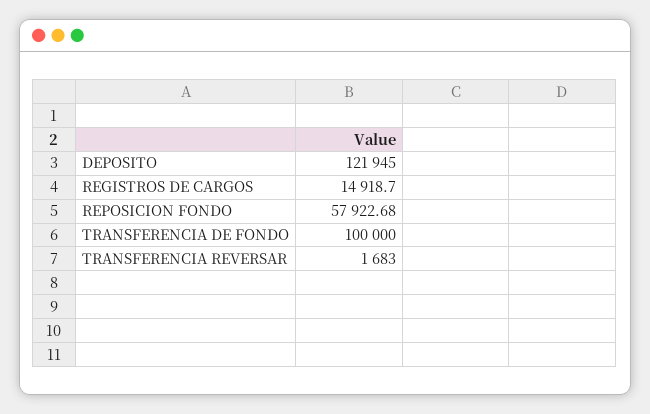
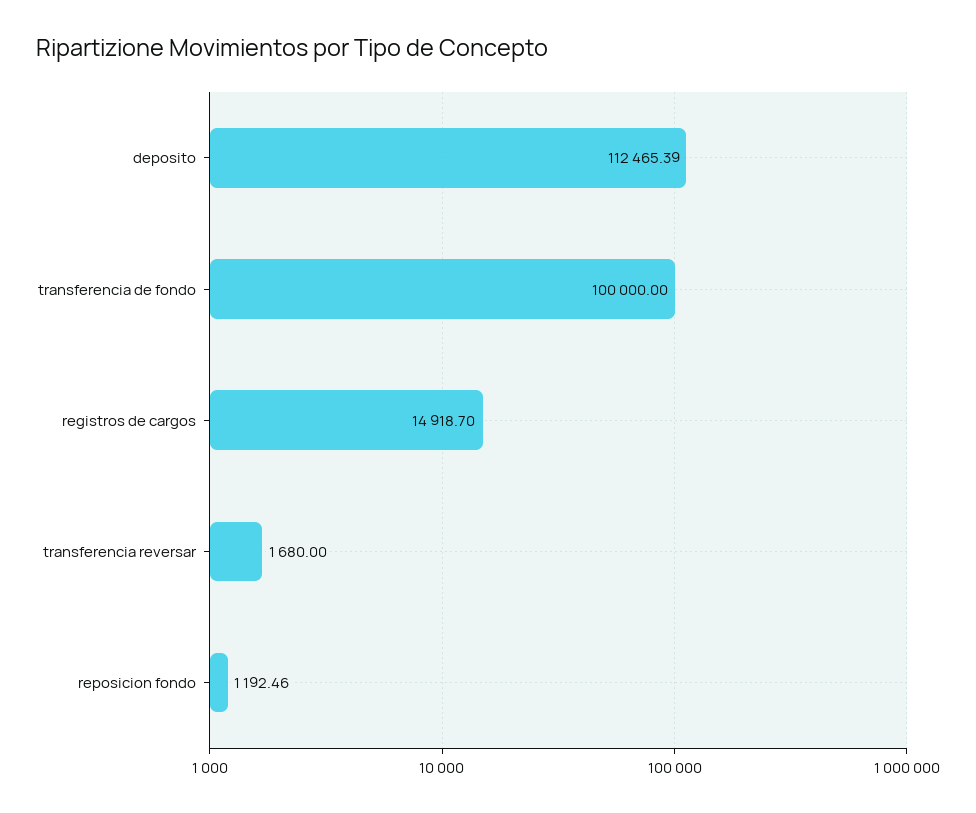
  {
-   "DEPOSITO": 121945,
+   "DEPOSITO": 112465.39,
    "REGISTROS DE CARGOS": 14918.7,
-   "REPOSICION FONDO": 57922.68,
+   "REPOSICION FONDO": 1192.46,
    "TRANSFERENCIA DE FONDO": 100000,
-   "TRANSFERENCIA REVERSAR": 1683
+   "TRANSFERENCIA REVERSAR": 1680
  }

